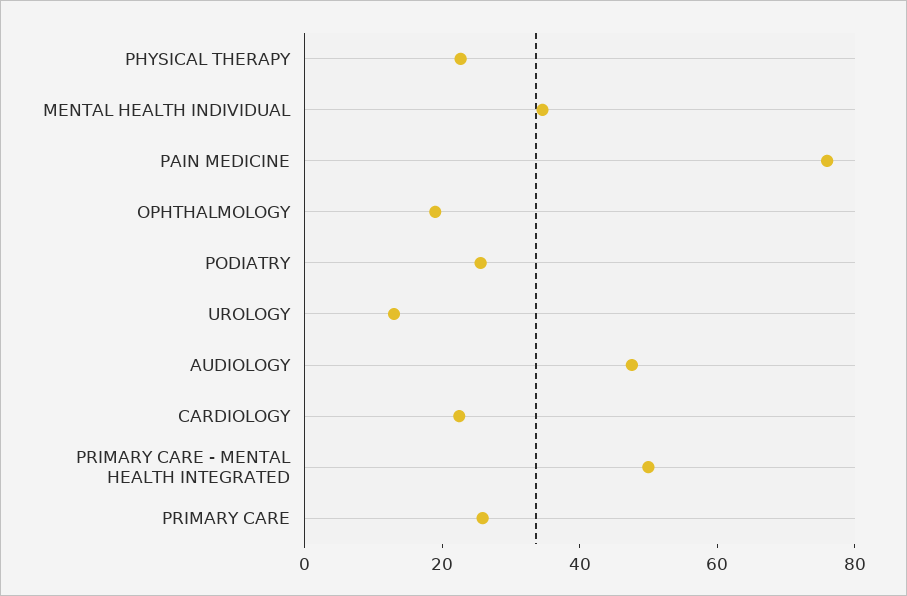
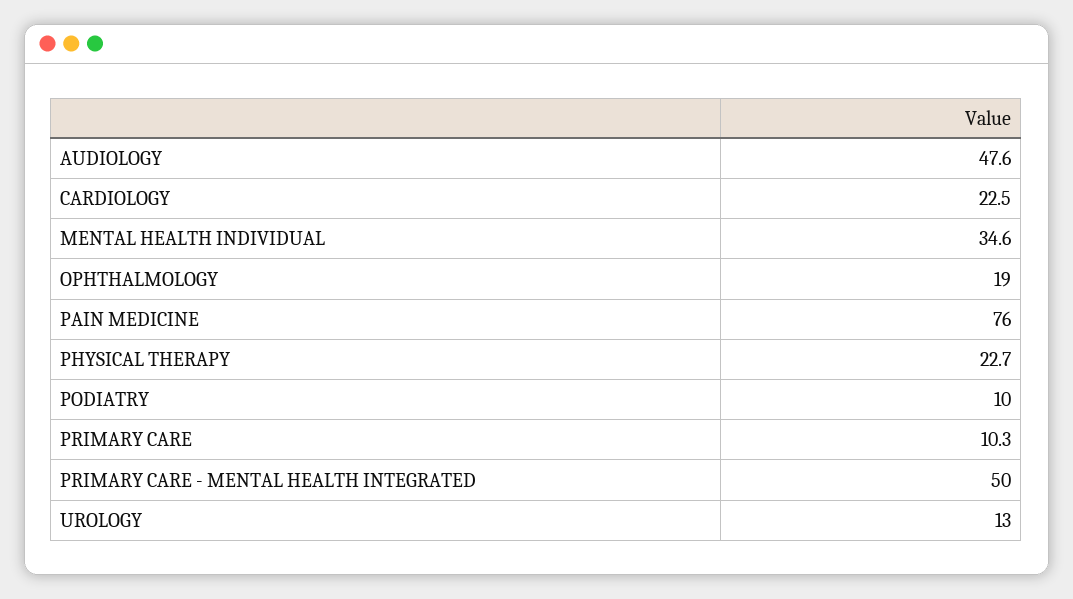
  {
    "PHYSICAL THERAPY": 22.7,
    "MENTAL HEALTH INDIVIDUAL": 34.6,
    "PAIN MEDICINE": 76,
    "OPHTHALMOLOGY": 19,
-   "PODIATRY": 25,
+   "PODIATRY": 10,
    "UROLOGY": 13,
    "AUDIOLOGY": 47.6,
    "CARDIOLOGY": 22.5,
    "PRIMARY CARE - MENTAL HEALTH INTEGRATED": 50,
-   "PRIMARY CARE": 25
+   "PRIMARY CARE": 10.3
  }

